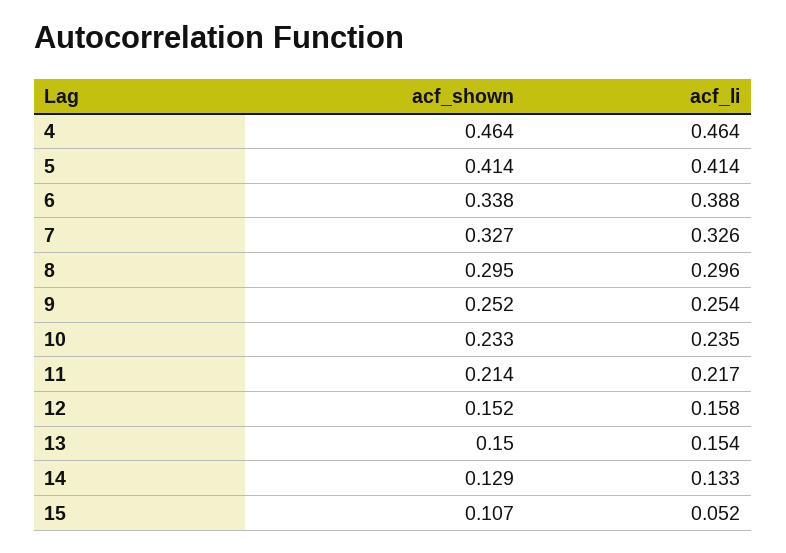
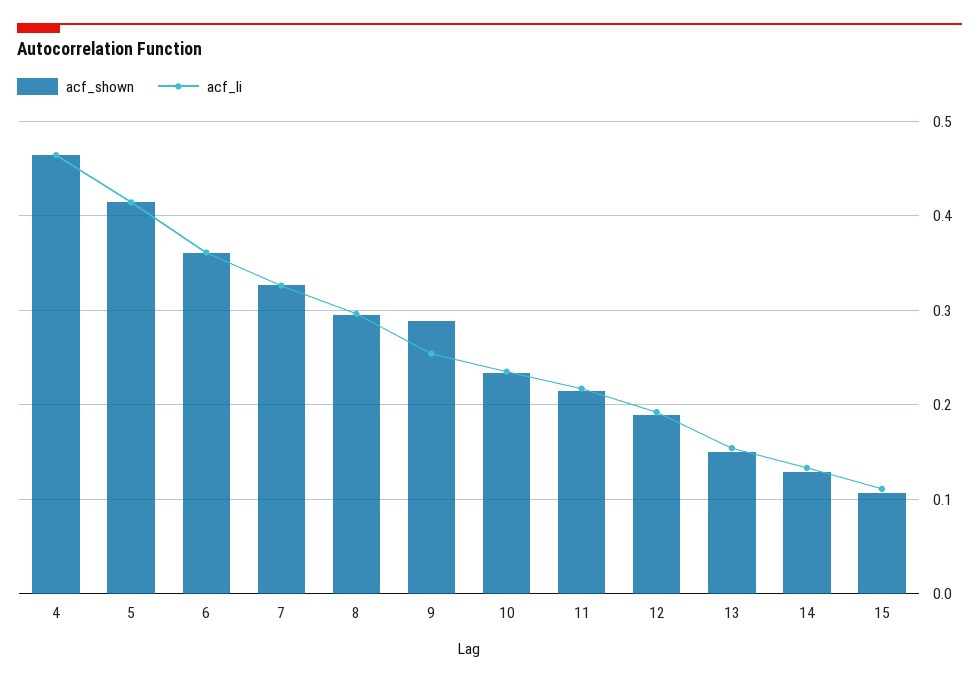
  {
    "acf_shown": {
      "4": 0.464,
      "5": 0.414,
-     "6": 0.338,
+     "6": 0.36,
      "7": 0.327,
      "8": 0.295,
-     "9": 0.252,
+     "9": 0.29,
      "10": 0.233,
      "11": 0.214,
-     "12": 0.152,
+     "12": 0.19,
      "13": 0.15,
      "14": 0.129,
      "15": 0.107
    },
    "acf_li": {
      "4": 0.464,
      "5": 0.414,
-     "6": 0.388,
+     "6": 0.36,
      "7": 0.326,
      "8": 0.296,
      "9": 0.254,
      "10": 0.235,
      "11": 0.217,
-     "12": 0.158,
+     "12": 0.19,
      "13": 0.154,
      "14": 0.133,
-     "15": 0.052
+     "15": 0.11
    }
  }

